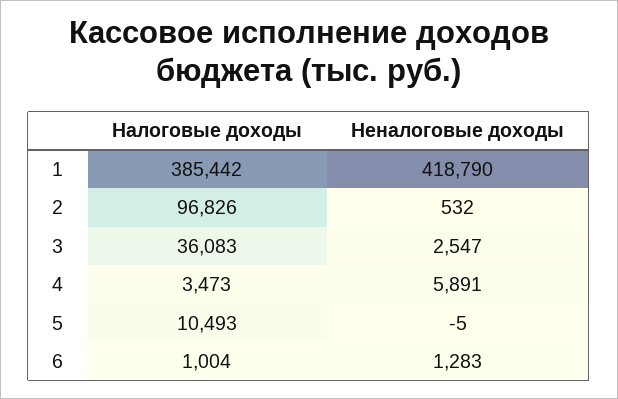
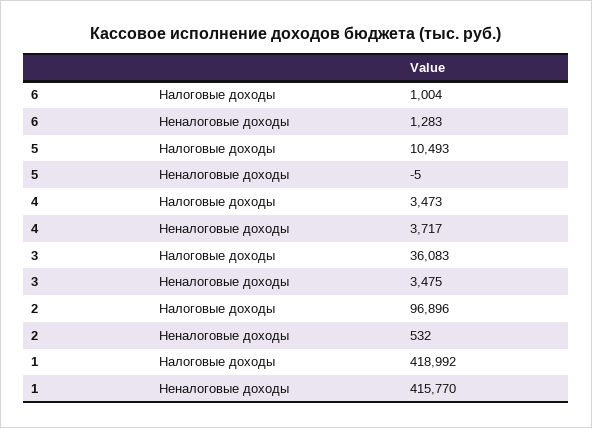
  {
    "Налоговые доходы": {
-     "1": 385442,
+     "1": 418992,
-     "2": 96826,
+     "2": 96896,
      "3": 36083,
      "4": 3473,
      "5": 10493,
      "6": 1004
    },
    "Неналоговые доходы": {
-     "1": 418790,
+     "1": 415770,
      "2": 532,
-     "3": 2547,
+     "3": 3475,
-     "4": 5891,
+     "4": 3717,
      "5": -5,
      "6": 1283
    }
  }

